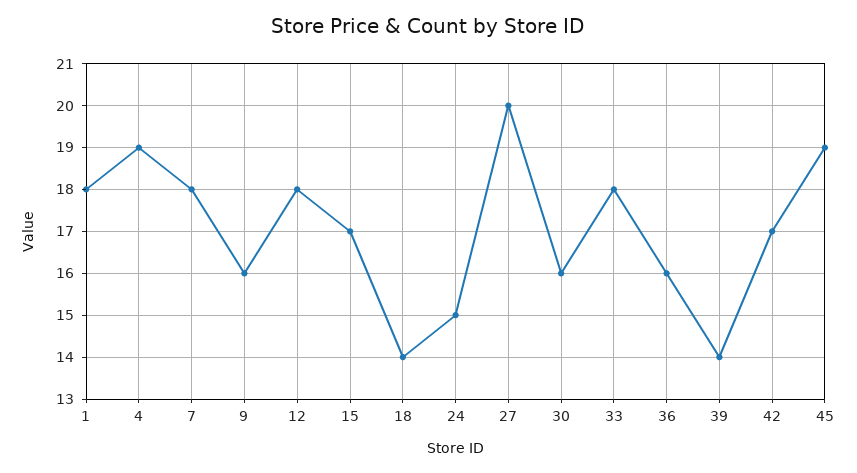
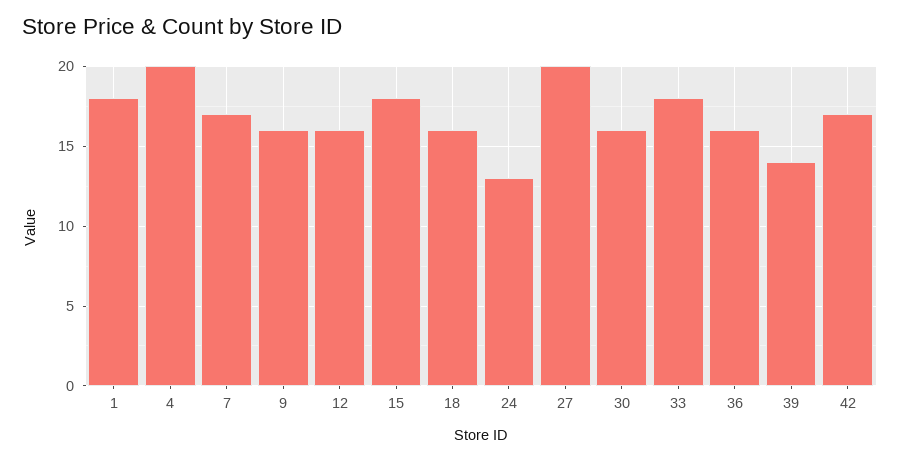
  {
    "1": 18,
-   "4": 19,
+   "4": 20,
-   "7": 18,
+   "7": 17,
    "9": 16,
-   "12": 18,
+   "12": 16,
-   "15": 17,
+   "15": 18,
-   "18": 14,
+   "18": 16,
-   "24": 15,
+   "24": 13,
    "27": 20,
    "30": 16,
    "33": 18,
    "36": 16,
    "39": 14,
-   "42": 17,
+   "42": 17
-   "45": 19
  }

